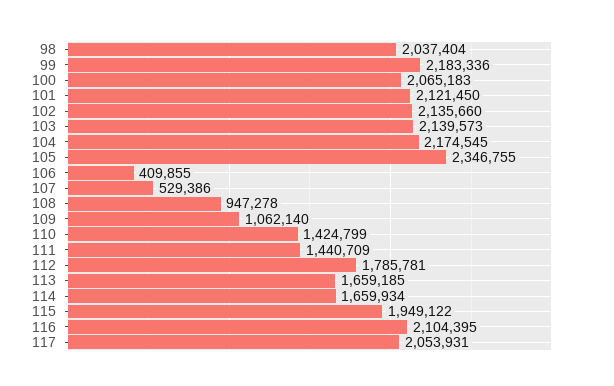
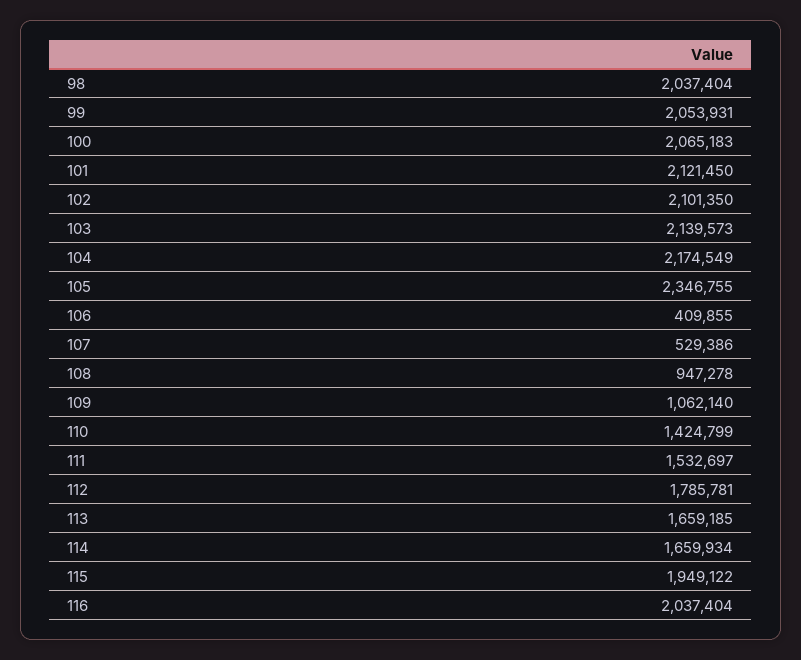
  {
    "98": 2037404,
-   "99": 2183336,
+   "99": 2053931,
    "100": 2065183,
    "101": 2121450,
-   "102": 2135660,
+   "102": 2101350,
    "103": 2139573,
-   "104": 2174545,
+   "104": 2174549,
    "105": 2346755,
    "106": 409855,
    "107": 529386,
    "108": 947278,
    "109": 1062140,
    "110": 1424799,
-   "111": 1440709,
+   "111": 1532697,
    "112": 1785781,
    "113": 1659185,
    "114": 1659934,
    "115": 1949122,
-   "116": 2104395,
+   "116": 2037404
-   "117": 2053931
  }

